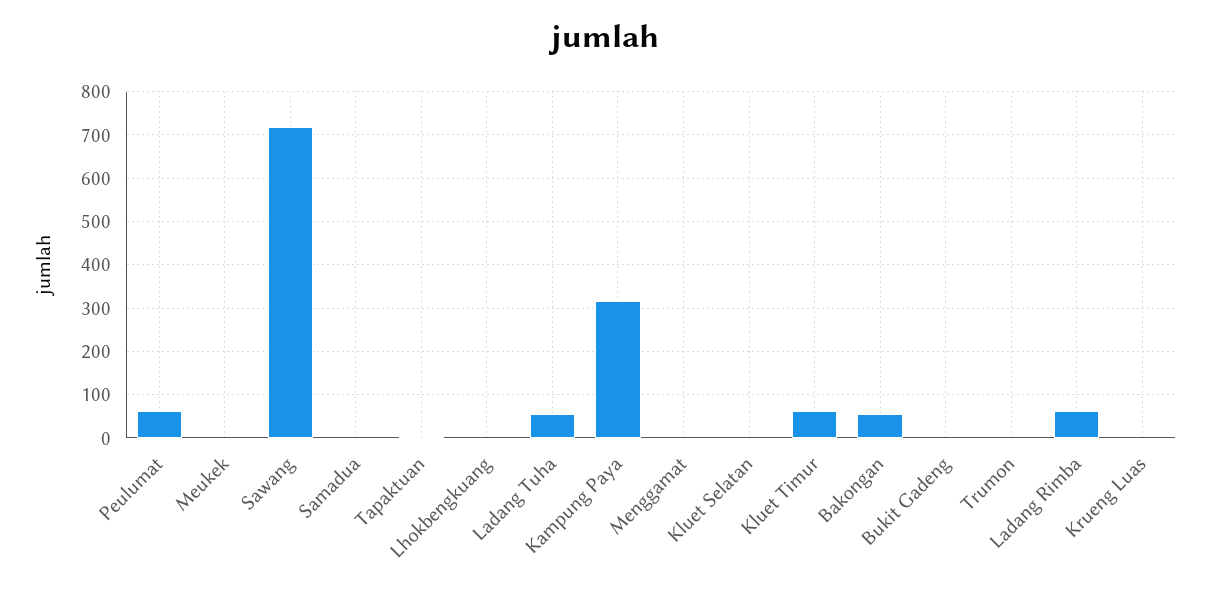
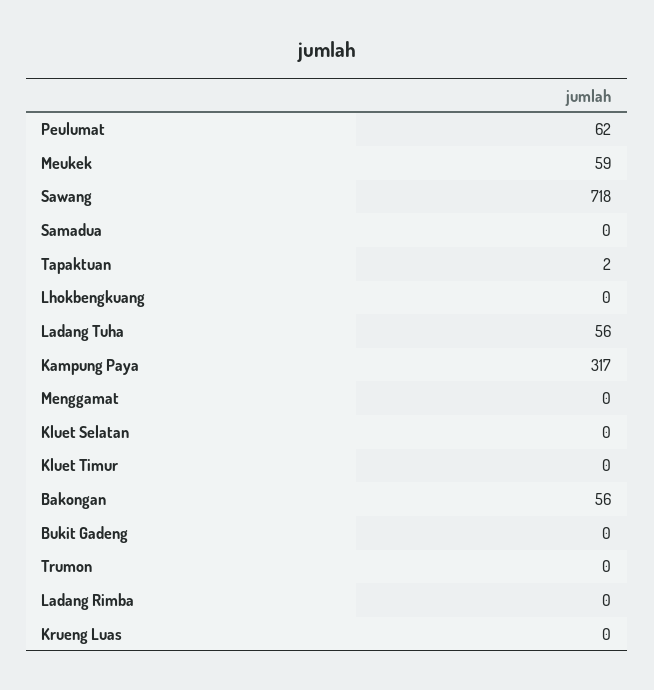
  {
    "Peulumat": 62,
-   "Meukek": 0,
+   "Meukek": 59,
    "Sawang": 718,
    "Samadua": 0,
    "Tapaktuan": 2,
    "Lhokbengkuang": 0,
    "Ladang Tuha": 56,
    "Kampung Paya": 317,
    "Menggamat": 0,
    "Kluet Selatan": 0,
-   "Kluet Timur": 60,
+   "Kluet Timur": 0,
    "Bakongan": 56,
    "Bukit Gadeng": 0,
    "Trumon": 0,
-   "Ladang Rimba": 60,
+   "Ladang Rimba": 0,
    "Krueng Luas": 0
  }

